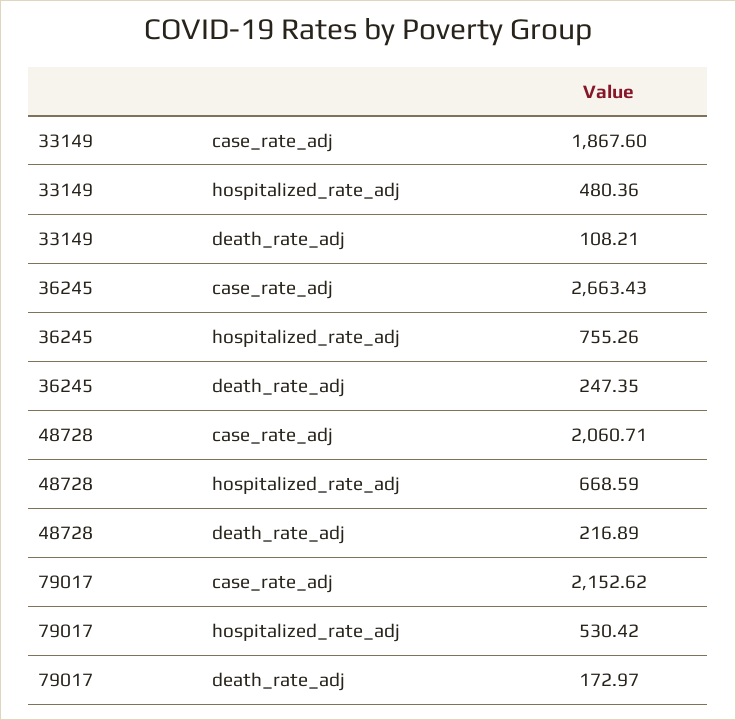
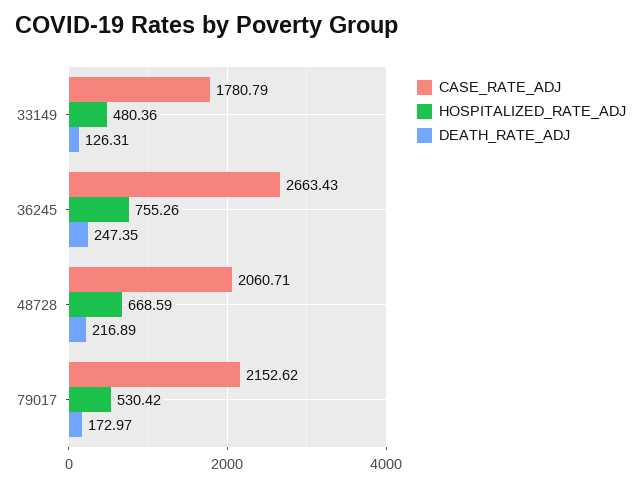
  {
    "case_rate_adj": {
-     "33149": 1867.6,
+     "33149": 1780.79,
      "36245": 2663.43,
      "48728": 2060.71,
      "79017": 2152.62
    },
    "hospitalized_rate_adj": {
      "33149": 480.36,
      "36245": 755.26,
      "48728": 668.59,
      "79017": 530.42
    },
    "death_rate_adj": {
-     "33149": 108.21,
+     "33149": 126.31,
      "36245": 247.35,
      "48728": 216.89,
      "79017": 172.97
    }
  }

